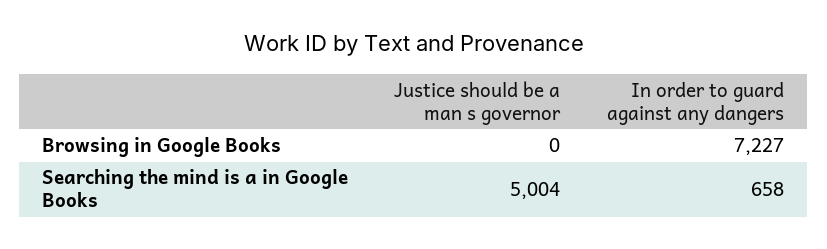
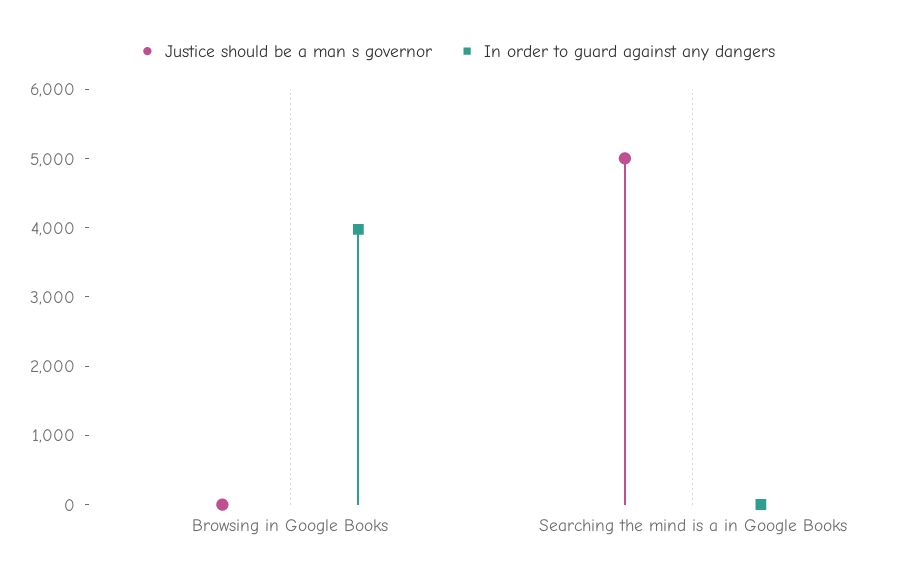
  {
    "Justice should be a man s governor": {
      "Browsing in Google Books": 0,
      "Searching the mind is a in Google Books": 5004
    },
    "In order to guard against any dangers": {
-     "Browsing in Google Books": 7227,
+     "Browsing in Google Books": 4000,
-     "Searching the mind is a in Google Books": 658
+     "Searching the mind is a in Google Books": 0
    }
  }

